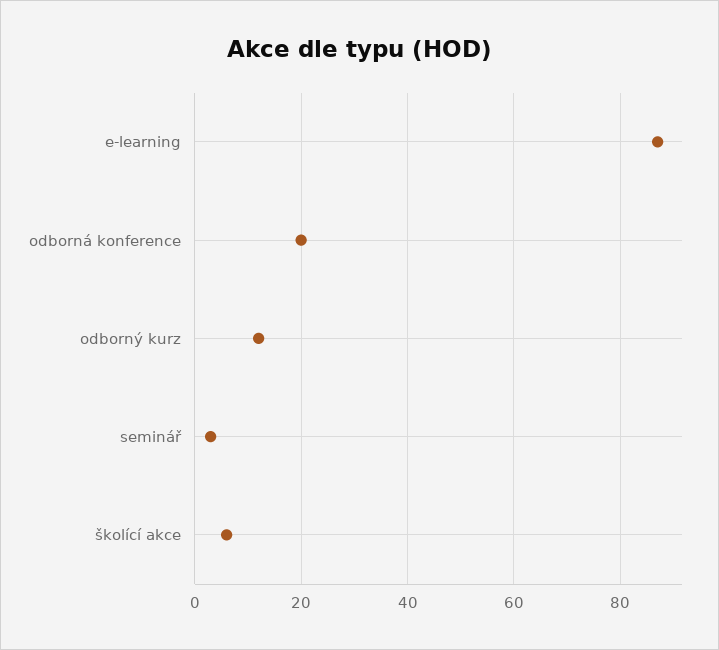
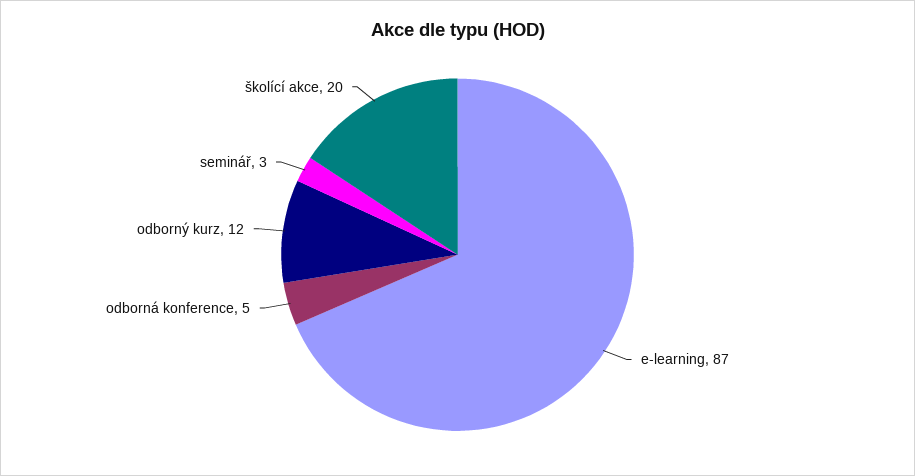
  {
    "e-learning": 87,
-   "odborná konference": 20,
+   "odborná konference": 5,
    "odborný kurz": 12,
    "seminář": 3,
-   "školící akce": 5
+   "školící akce": 20
  }

